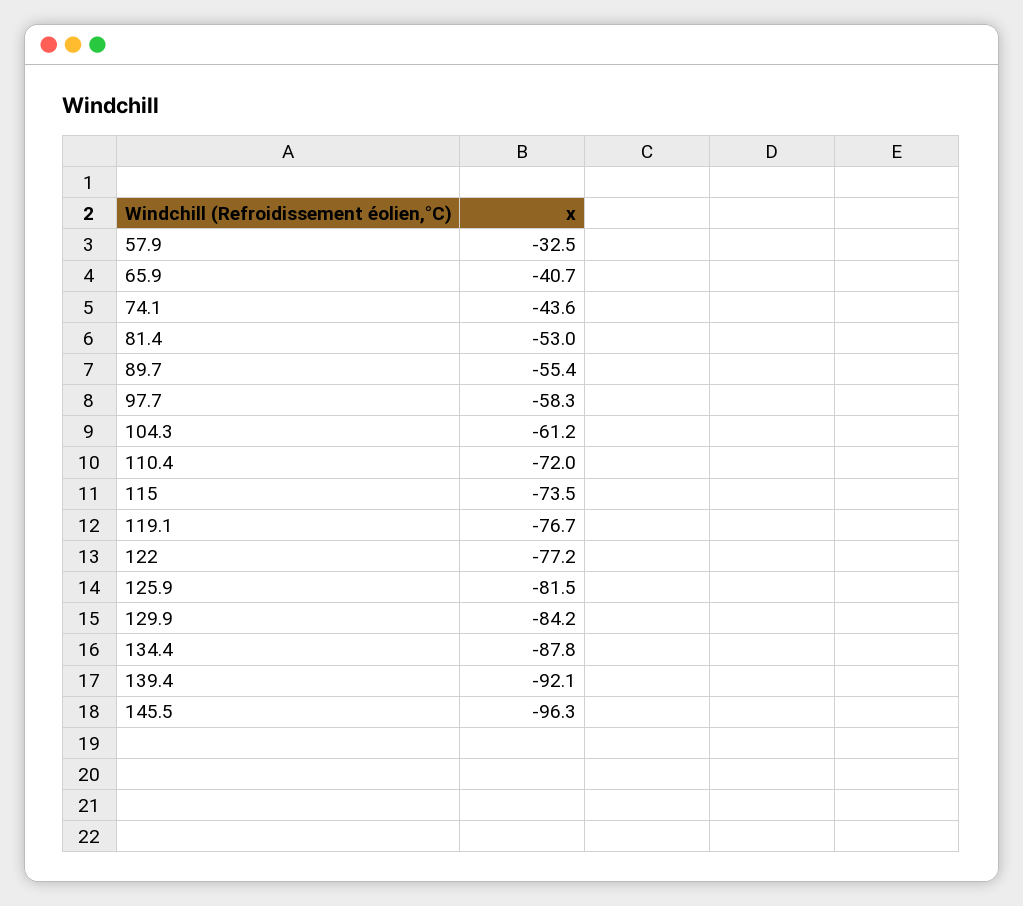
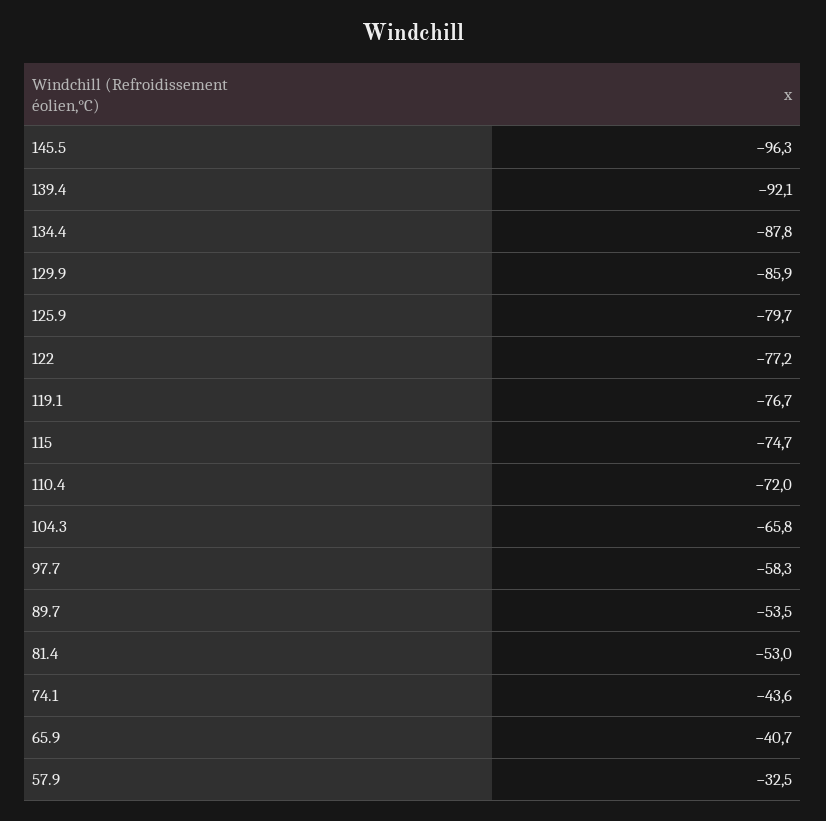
  {
    "57.9": -32.5,
    "65.9": -40.7,
    "74.1": -43.6,
    "81.4": -53,
-   "89.7": -55.4,
+   "89.7": -53.5,
    "97.7": -58.3,
-   "104.3": -61.2,
+   "104.3": -65.8,
    "110.4": -72,
-   "115": -73.5,
+   "115": -74.7,
    "119.1": -76.7,
    "122": -77.2,
-   "125.9": -81.5,
+   "125.9": -79.7,
-   "129.9": -84.2,
+   "129.9": -85.9,
    "134.4": -87.8,
    "139.4": -92.1,
    "145.5": -96.3
  }

